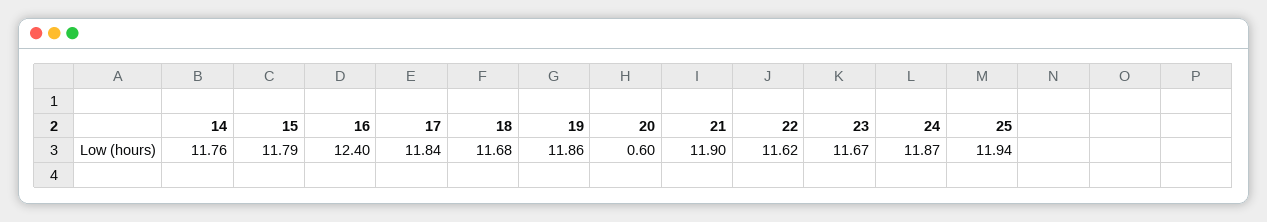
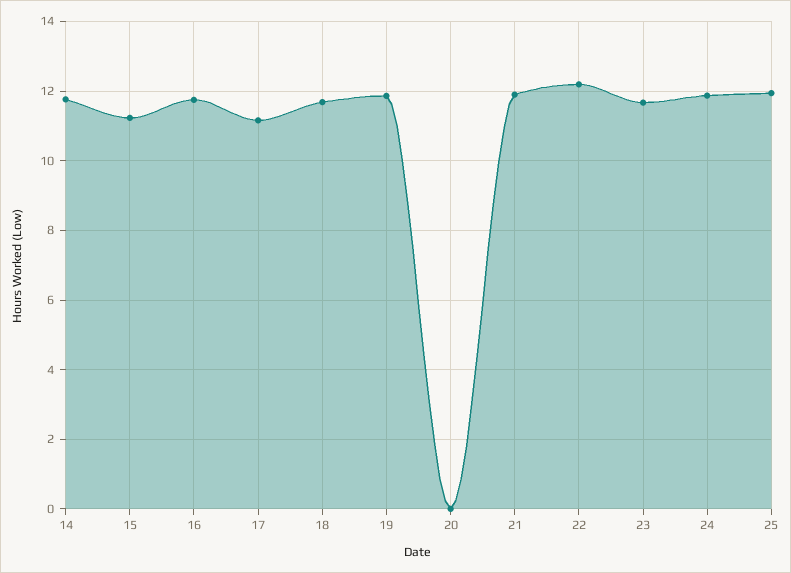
  {
    "14": 11.76,
-   "15": 11.79,
+   "15": 11.2,
-   "16": 12.4,
+   "16": 11.8,
-   "17": 11.84,
+   "17": 11.2,
    "18": 11.68,
    "19": 11.86,
-   "20": 0.6,
+   "20": 0,
    "21": 11.9,
-   "22": 11.62,
+   "22": 12.2,
    "23": 11.67,
    "24": 11.87,
    "25": 11.94
  }

